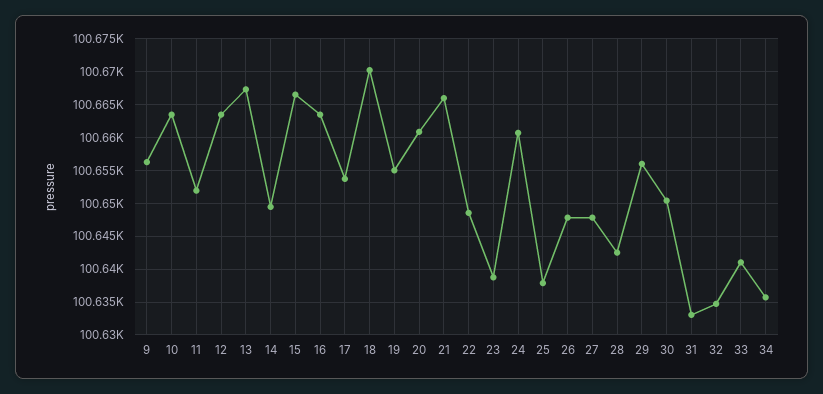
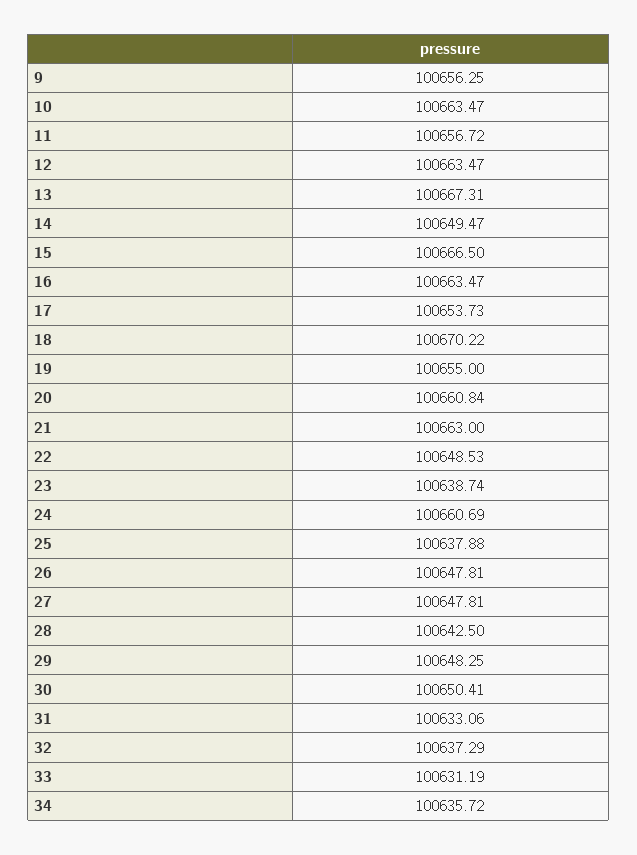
  {
    "9": 100656.25,
    "10": 100663.47,
-   "11": 100652,
+   "11": 100656.72,
    "12": 100663.47,
    "13": 100667.31,
    "14": 100649.47,
    "15": 100666.5,
    "16": 100663.47,
    "17": 100653.73,
    "18": 100670.22,
    "19": 100655,
    "20": 100660.84,
-   "21": 100666,
+   "21": 100663,
    "22": 100648.53,
    "23": 100638.74,
    "24": 100660.69,
    "25": 100637.88,
    "26": 100647.81,
    "27": 100647.81,
    "28": 100642.5,
-   "29": 100656,
+   "29": 100648.25,
    "30": 100650.41,
    "31": 100633.06,
-   "32": 100635,
+   "32": 100637.29,
-   "33": 100641,
+   "33": 100631.19,
    "34": 100635.72
  }

